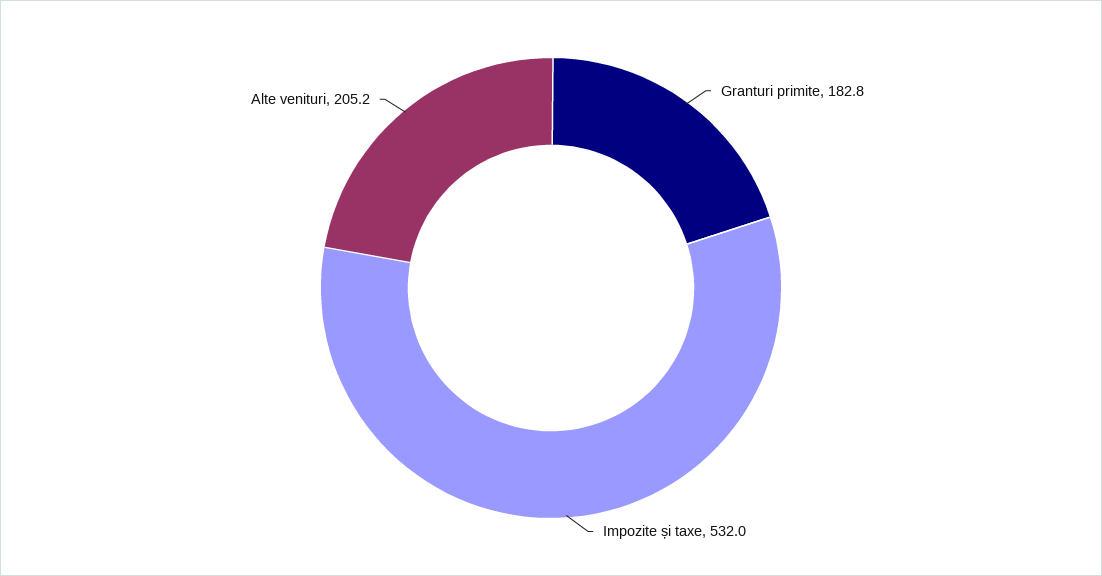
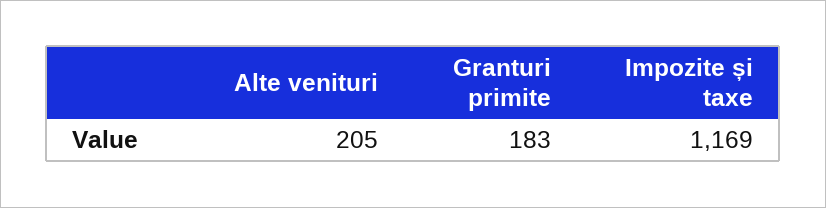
  {
    "Granturi primite": 182.8,
-   "Impozite și taxe": 532,
+   "Impozite și taxe": 1169,
    "Alte venituri": 205.2
  }

